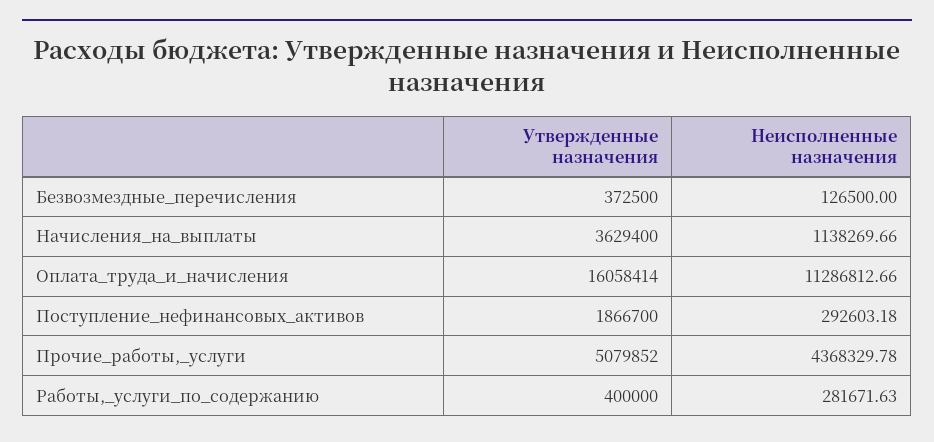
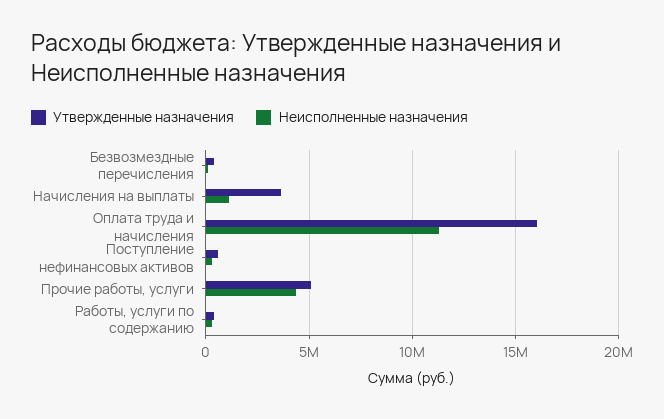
  {
    "Утвержденные назначения": {
      "Безвозмездные_перечисления": 372500,
      "Начисления_на_выплаты": 3629400,
      "Оплата_труда_и_начисления": 16058414,
-     "Поступление_нефинансовых_активов": 1866700,
+     "Поступление_нефинансовых_активов": 500000,
      "Прочие_работы,_услуги": 5079852,
      "Работы,_услуги_по_содержанию": 400000
    },
    "Неисполненные назначения": {
      "Безвозмездные_перечисления": 126500,
      "Начисления_на_выплаты": 1138269.66,
      "Оплата_труда_и_начисления": 11286812.66,
      "Поступление_нефинансовых_активов": 292603.18,
      "Прочие_работы,_услуги": 4368329.78,
      "Работы,_услуги_по_содержанию": 281671.63
    }
  }

